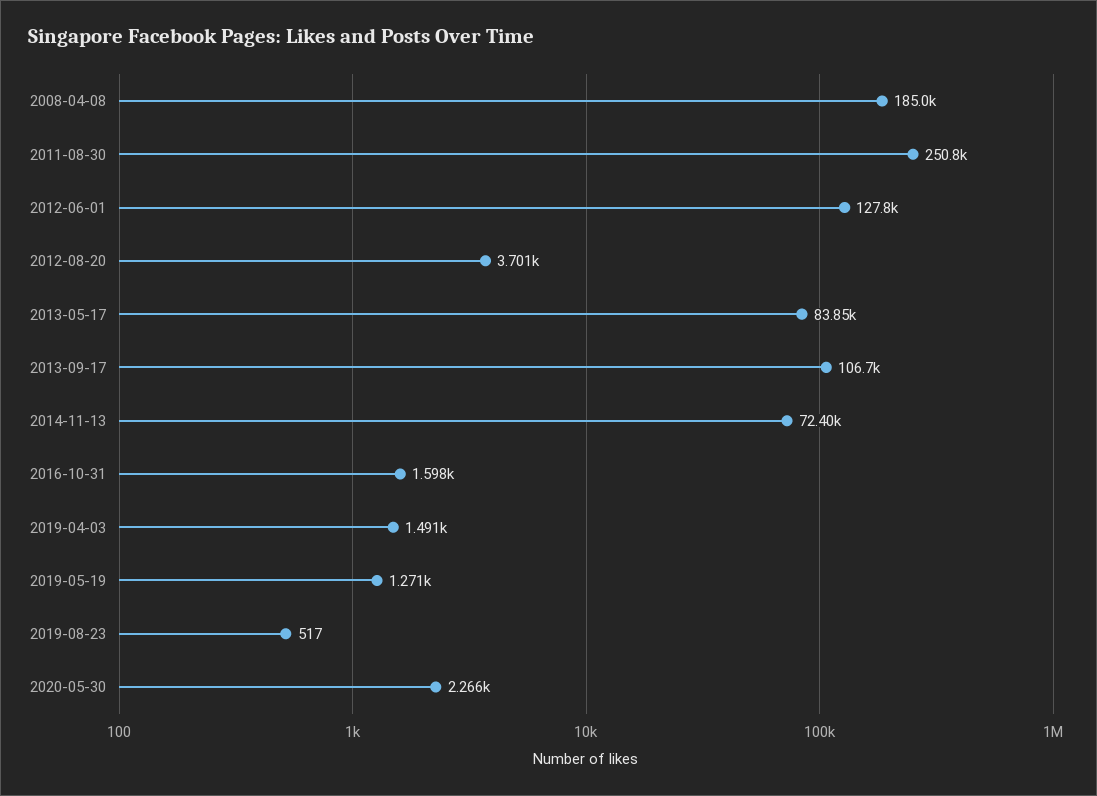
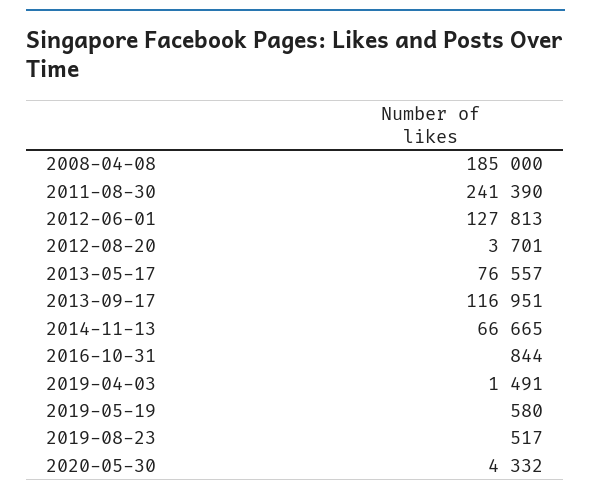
  {
    "2008-04-08": 185000,
-   "2011-08-30": 250800,
+   "2011-08-30": 241390,
    "2012-06-01": 127813,
    "2012-08-20": 3701,
-   "2013-05-17": 83850,
+   "2013-05-17": 76557,
-   "2013-09-17": 106700,
+   "2013-09-17": 116951,
-   "2014-11-13": 72400,
+   "2014-11-13": 66665,
-   "2016-10-31": 1598,
+   "2016-10-31": 844,
    "2019-04-03": 1491,
-   "2019-05-19": 1271,
+   "2019-05-19": 580,
    "2019-08-23": 517,
-   "2020-05-30": 2266
+   "2020-05-30": 4332
  }

